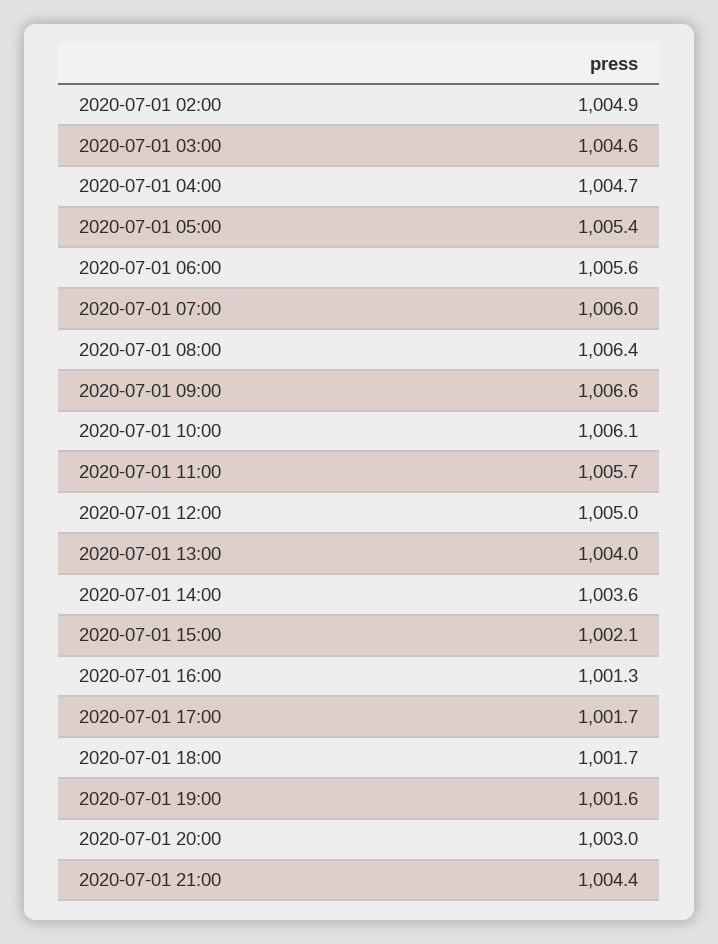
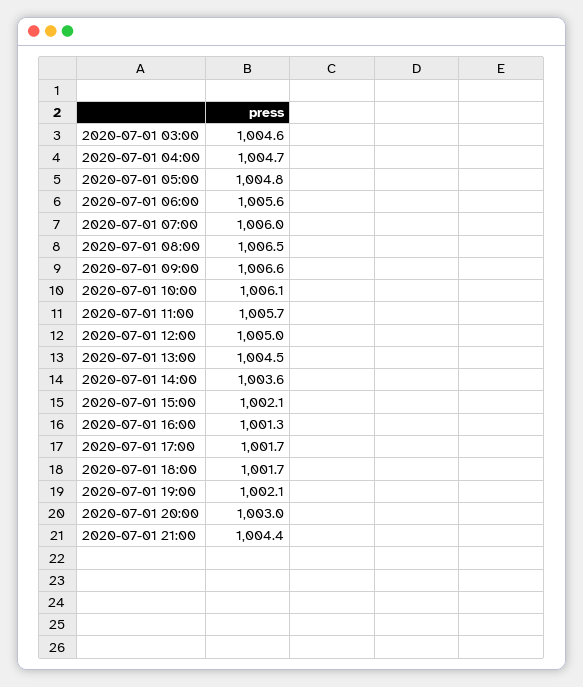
  {
-   "2020-07-01 02:00": 1004.9,
    "2020-07-01 03:00": 1004.6,
    "2020-07-01 04:00": 1004.7,
-   "2020-07-01 05:00": 1005.4,
+   "2020-07-01 05:00": 1004.8,
    "2020-07-01 06:00": 1005.6,
    "2020-07-01 07:00": 1006,
-   "2020-07-01 08:00": 1006.4,
+   "2020-07-01 08:00": 1006.5,
    "2020-07-01 09:00": 1006.6,
    "2020-07-01 10:00": 1006.1,
    "2020-07-01 11:00": 1005.7,
    "2020-07-01 12:00": 1005,
-   "2020-07-01 13:00": 1004,
+   "2020-07-01 13:00": 1004.5,
    "2020-07-01 14:00": 1003.6,
    "2020-07-01 15:00": 1002.1,
    "2020-07-01 16:00": 1001.3,
    "2020-07-01 17:00": 1001.7,
    "2020-07-01 18:00": 1001.7,
-   "2020-07-01 19:00": 1001.6,
+   "2020-07-01 19:00": 1002.1,
    "2020-07-01 20:00": 1003,
    "2020-07-01 21:00": 1004.4
  }

